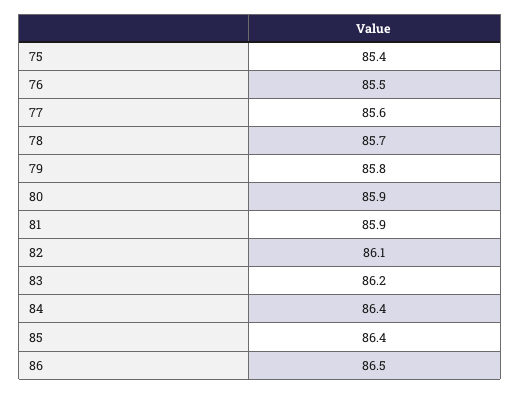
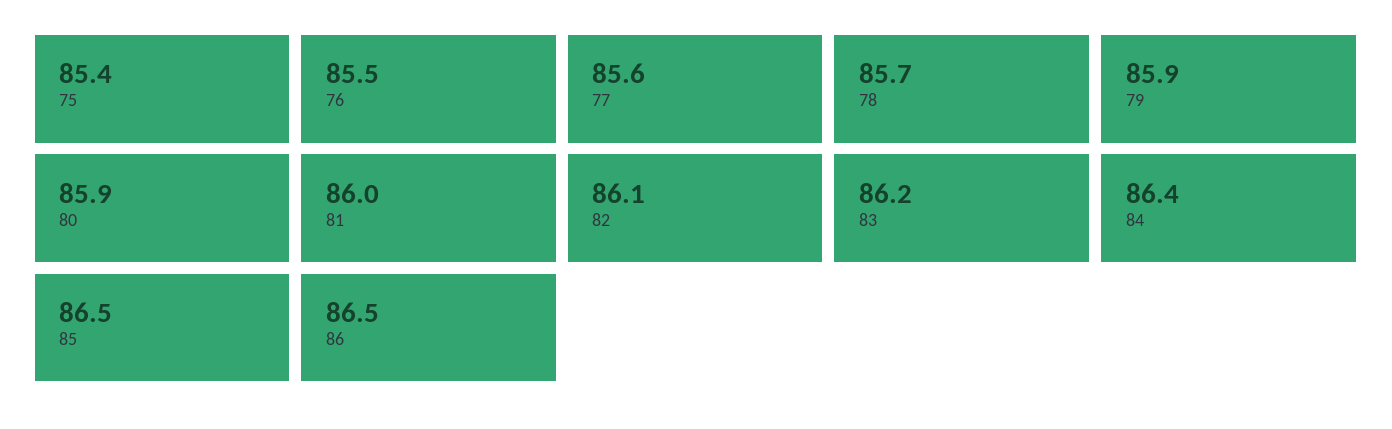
  {
    "75": 85.4,
    "76": 85.5,
    "77": 85.6,
    "78": 85.7,
-   "79": 85.8,
+   "79": 85.9,
    "80": 85.9,
-   "81": 85.9,
+   "81": 86,
    "82": 86.1,
    "83": 86.2,
    "84": 86.4,
-   "85": 86.4,
+   "85": 86.5,
    "86": 86.5
  }

